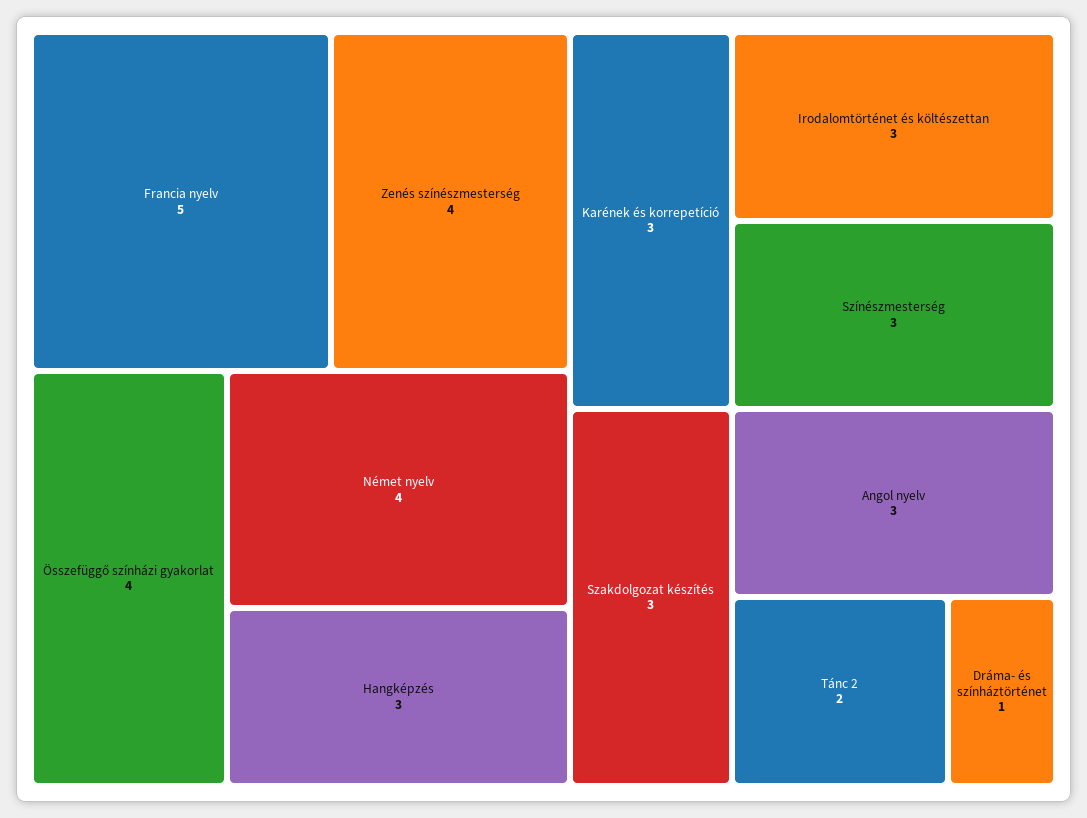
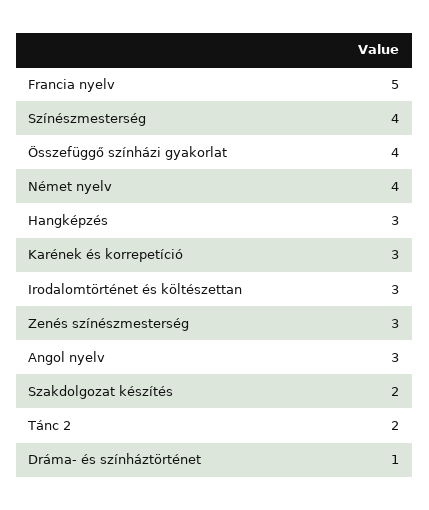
  {
    "Francia nyelv": 5,
-   "Zenés színészmesterség": 4,
+   "Zenés színészmesterség": 3,
    "Összefüggő színházi gyakorlat": 4,
    "Német nyelv": 4,
    "Hangképzés": 3,
    "Karének és korrepetíció": 3,
    "Irodalomtörténet és költészettan": 3,
-   "Színészmesterség": 3,
+   "Színészmesterség": 4,
-   "Szakdolgozat készítés": 3,
+   "Szakdolgozat készítés": 2,
    "Angol nyelv": 3,
    "Tánc 2": 2,
    "Dráma- és színháztörténet": 1
  }

